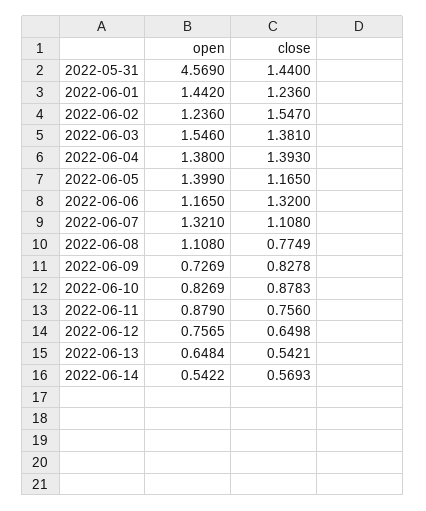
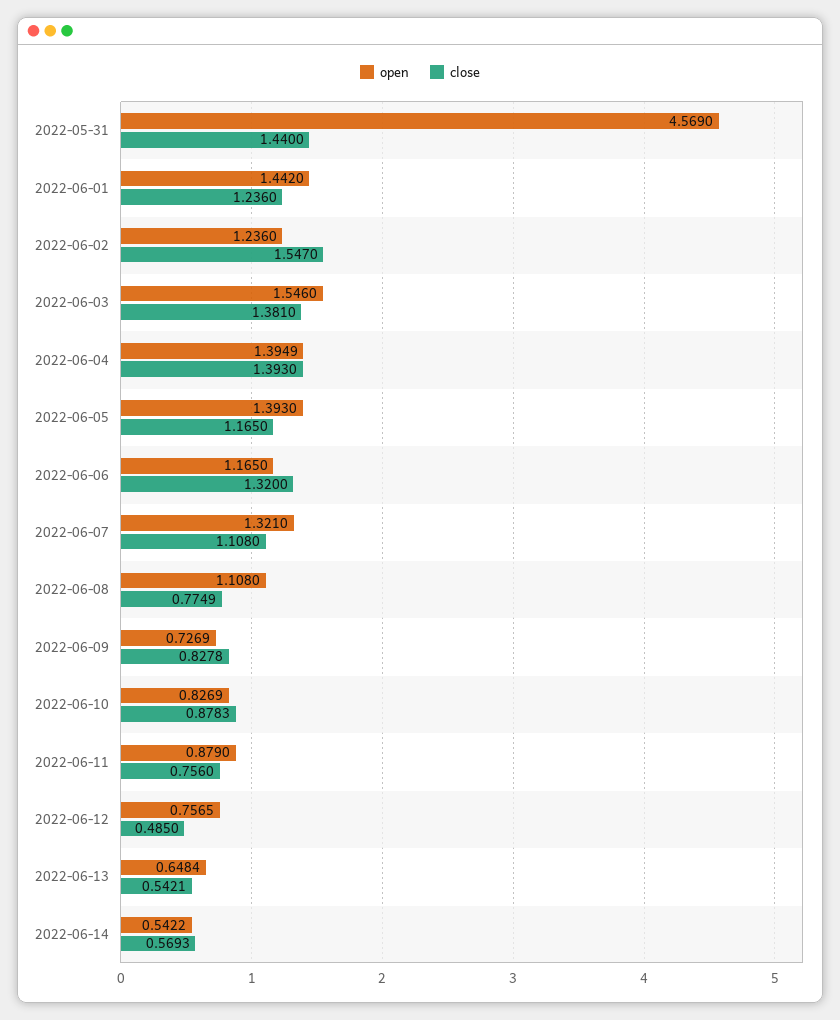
  {
    "open": {
      "2022-05-31": 4.569,
      "2022-06-01": 1.442,
      "2022-06-02": 1.236,
      "2022-06-03": 1.546,
-     "2022-06-04": 1.38,
+     "2022-06-04": 1.3949,
-     "2022-06-05": 1.399,
+     "2022-06-05": 1.393,
      "2022-06-06": 1.165,
      "2022-06-07": 1.321,
      "2022-06-08": 1.108,
      "2022-06-09": 0.7269,
      "2022-06-10": 0.8269,
      "2022-06-11": 0.879,
      "2022-06-12": 0.7565,
      "2022-06-13": 0.6484,
      "2022-06-14": 0.5422
    },
    "close": {
      "2022-05-31": 1.44,
      "2022-06-01": 1.236,
      "2022-06-02": 1.547,
      "2022-06-03": 1.381,
      "2022-06-04": 1.393,
      "2022-06-05": 1.165,
      "2022-06-06": 1.32,
      "2022-06-07": 1.108,
      "2022-06-08": 0.7749,
      "2022-06-09": 0.8278,
      "2022-06-10": 0.8783,
      "2022-06-11": 0.756,
-     "2022-06-12": 0.6498,
+     "2022-06-12": 0.485,
      "2022-06-13": 0.5421,
      "2022-06-14": 0.5693
    }
  }

